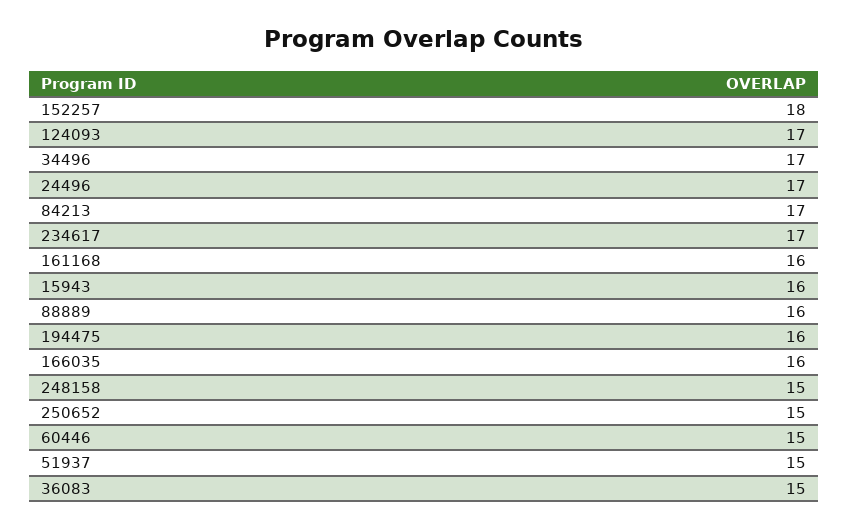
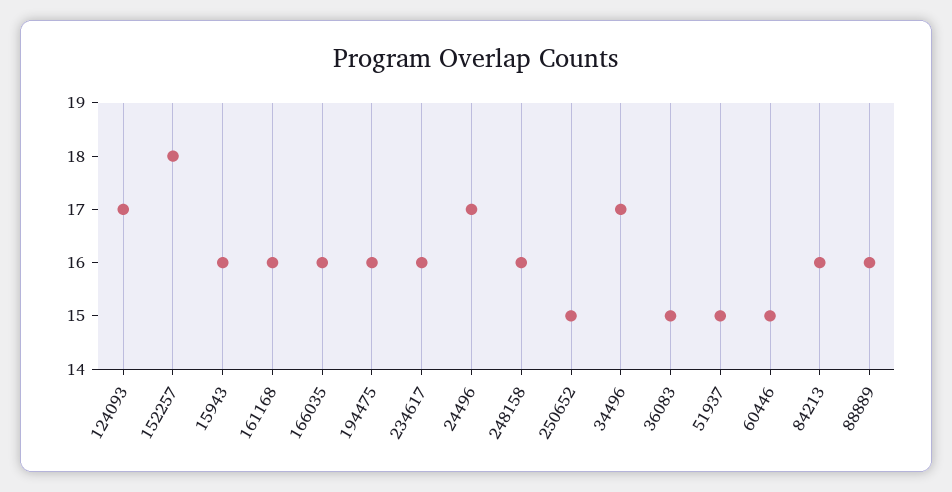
  {
    "152257": 18,
    "124093": 17,
    "34496": 17,
    "24496": 17,
-   "84213": 17,
+   "84213": 16,
-   "234617": 17,
+   "234617": 16,
    "161168": 16,
    "15943": 16,
    "88889": 16,
    "194475": 16,
    "166035": 16,
-   "248158": 15,
+   "248158": 16,
    "250652": 15,
    "60446": 15,
    "51937": 15,
    "36083": 15
  }

